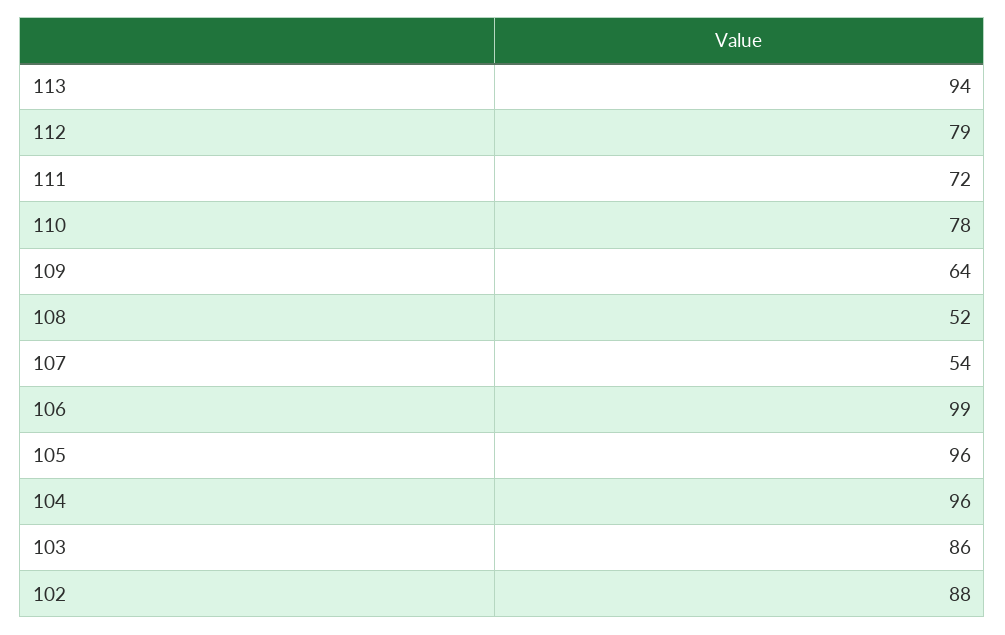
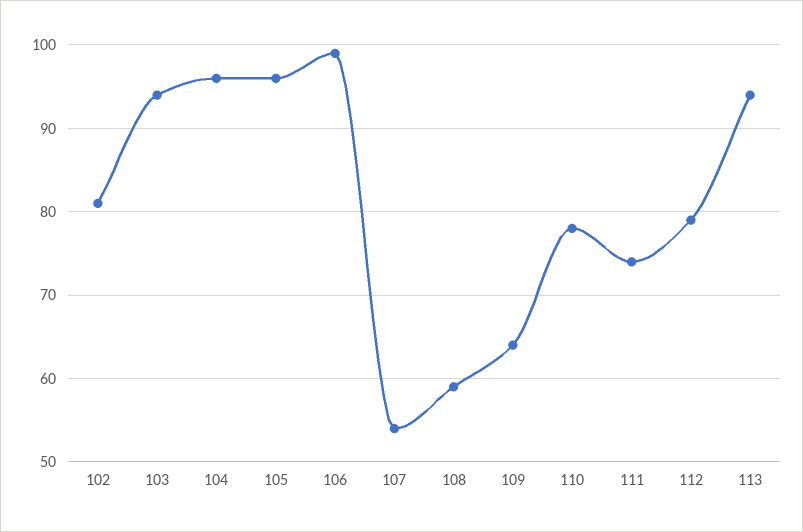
  {
    "113": 94,
    "112": 79,
-   "111": 72,
+   "111": 74,
    "110": 78,
    "109": 64,
-   "108": 52,
+   "108": 59,
    "107": 54,
    "106": 99,
    "105": 96,
    "104": 96,
-   "103": 86,
+   "103": 94,
-   "102": 88
+   "102": 81
  }

